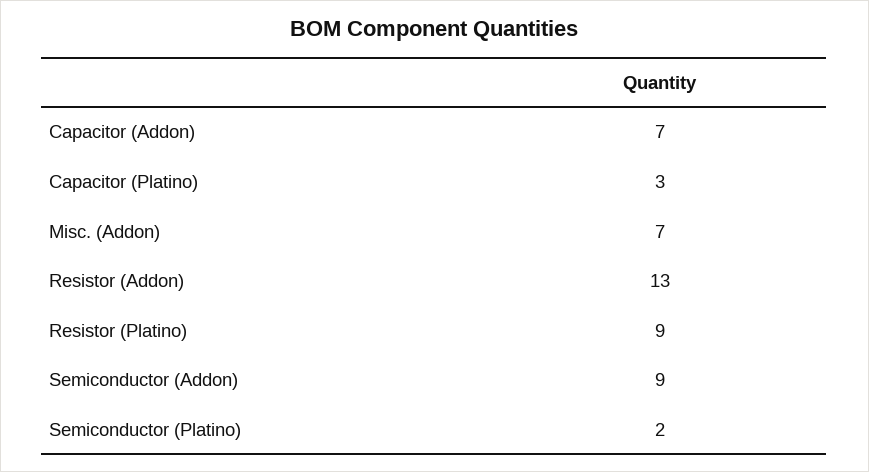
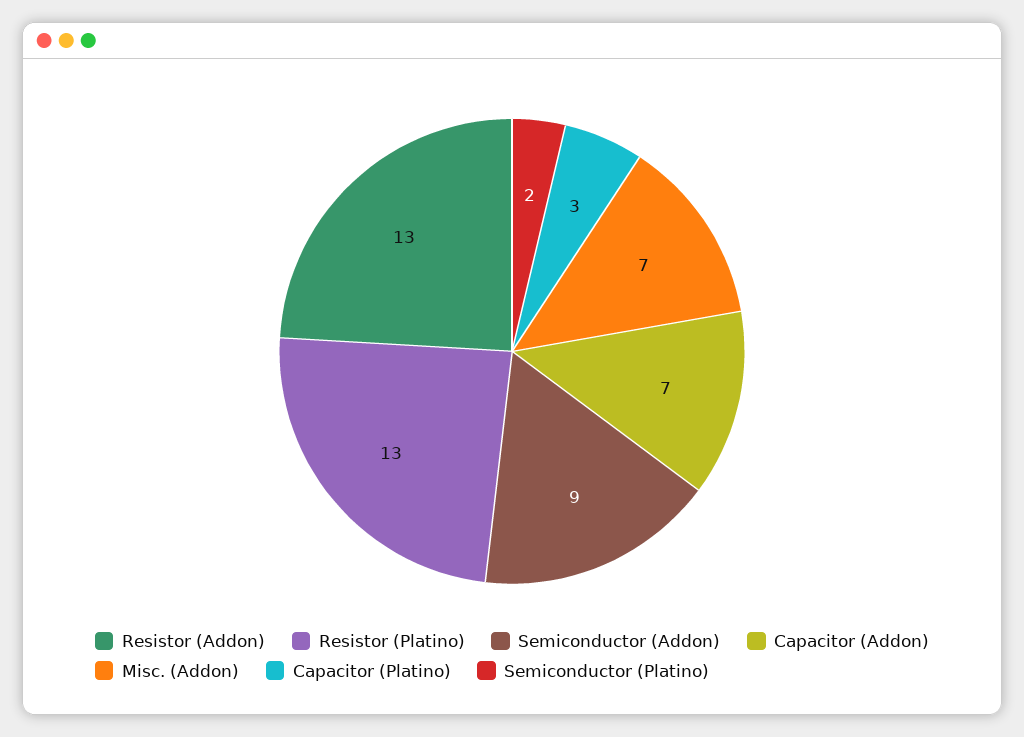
  {
    "Capacitor (Addon)": 7,
    "Capacitor (Platino)": 3,
    "Misc. (Addon)": 7,
    "Resistor (Addon)": 13,
-   "Resistor (Platino)": 9,
+   "Resistor (Platino)": 13,
    "Semiconductor (Addon)": 9,
    "Semiconductor (Platino)": 2
  }

